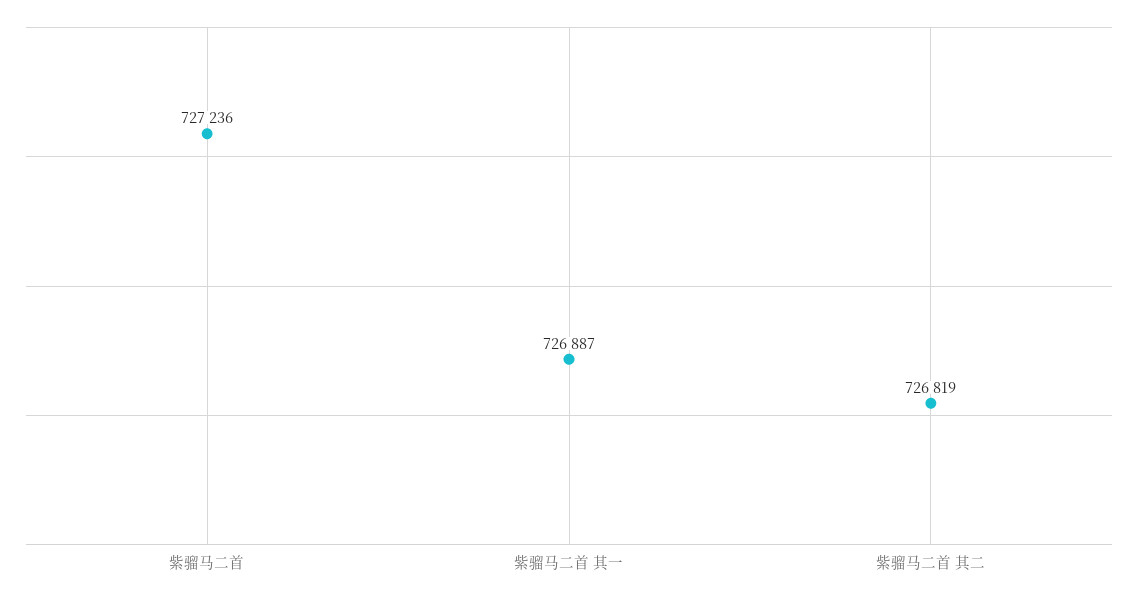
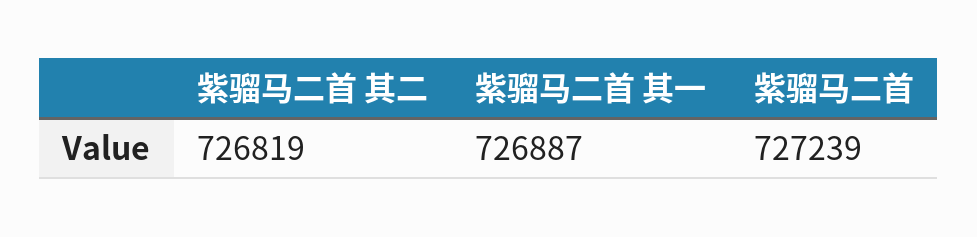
  {
-   "紫骝马二首": 727236,
+   "紫骝马二首": 727239,
    "紫骝马二首 其一": 726887,
    "紫骝马二首 其二": 726819
  }

